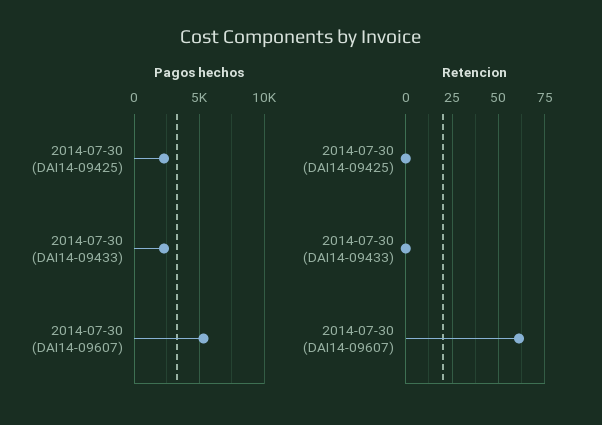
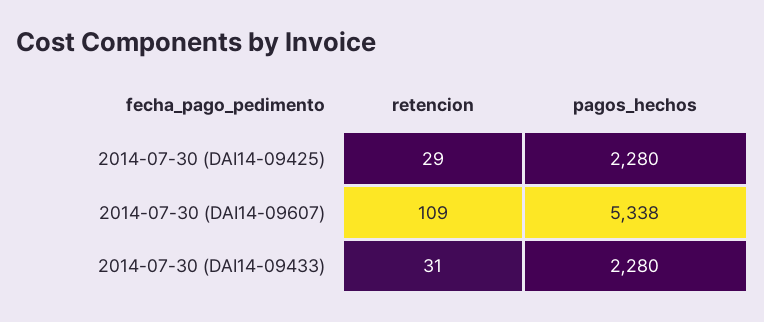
  {
    "Pagos hechos": {
      "2014-07-30 (DAI14-09425)": 2280,
      "2014-07-30 (DAI14-09433)": 2280,
      "2014-07-30 (DAI14-09607)": 5338
    },
    "Retencion": {
-     "2014-07-30 (DAI14-09425)": 0,
+     "2014-07-30 (DAI14-09425)": 29,
-     "2014-07-30 (DAI14-09433)": 0,
+     "2014-07-30 (DAI14-09433)": 31,
-     "2014-07-30 (DAI14-09607)": 60
+     "2014-07-30 (DAI14-09607)": 109
    }
  }

